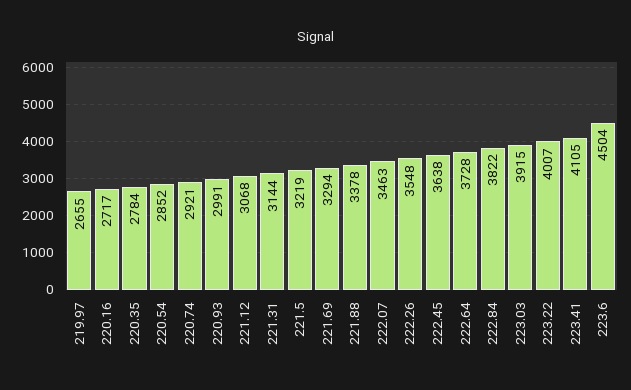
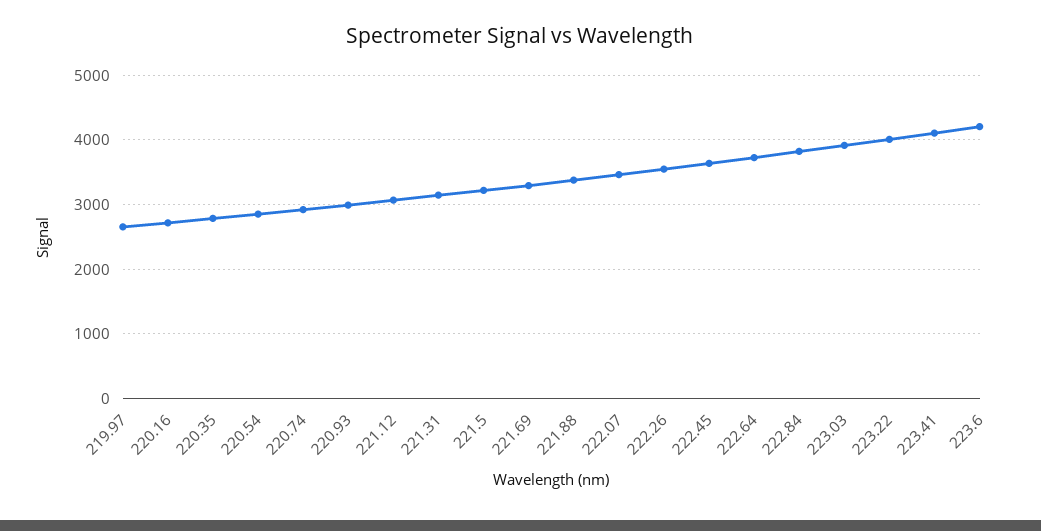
  {
    "219.97": 2655,
    "220.16": 2717,
    "220.35": 2784,
    "220.54": 2852,
    "220.74": 2921,
    "220.93": 2991,
    "221.12": 3068,
    "221.31": 3144,
    "221.5": 3219,
    "221.69": 3294,
    "221.88": 3378,
    "222.07": 3463,
    "222.26": 3548,
    "222.45": 3638,
    "222.64": 3728,
    "222.84": 3822,
    "223.03": 3915,
    "223.22": 4007,
    "223.41": 4105,
-   "223.6": 4504
+   "223.6": 4200
  }

